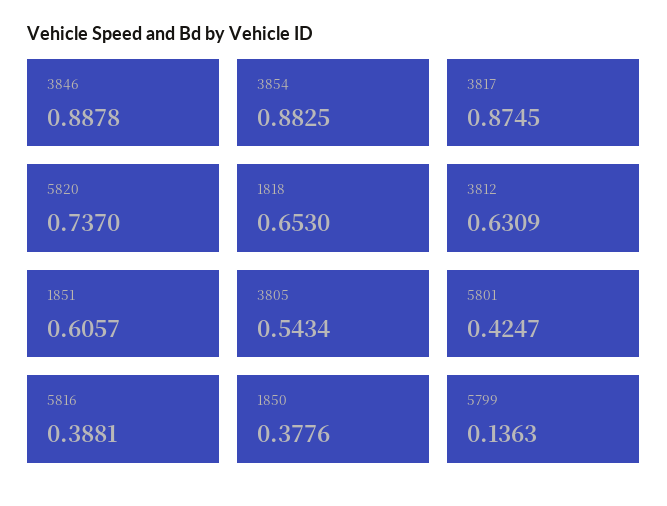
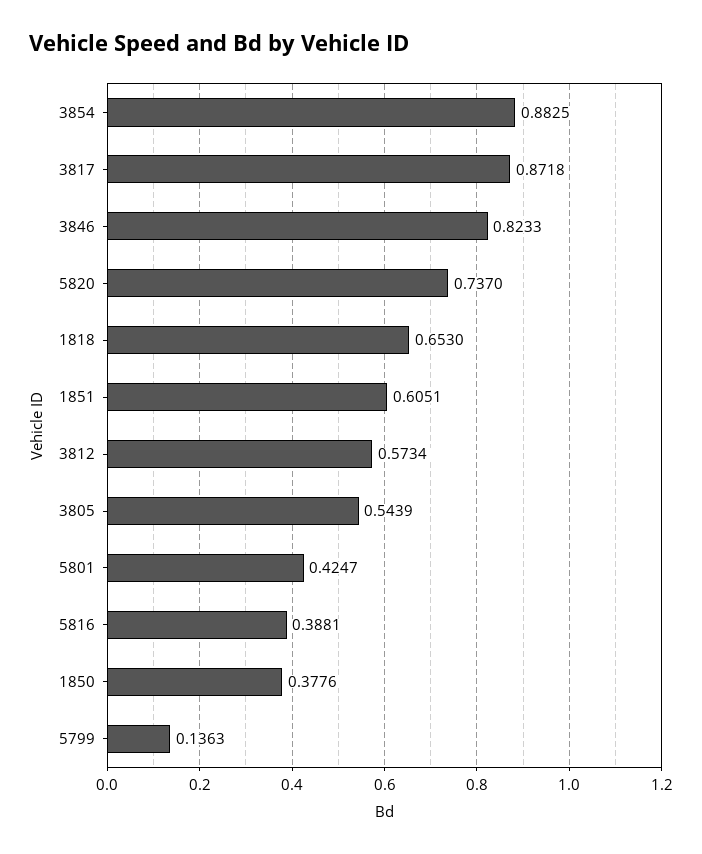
  {
-   "3846": 0.8878,
+   "3846": 0.8233,
    "3854": 0.8825,
-   "3817": 0.8745,
+   "3817": 0.8718,
    "5820": 0.737,
    "1818": 0.653,
-   "3812": 0.6309,
+   "3812": 0.5734,
-   "1851": 0.6057,
+   "1851": 0.6051,
-   "3805": 0.5434,
+   "3805": 0.5439,
    "5801": 0.4247,
    "5816": 0.3881,
    "1850": 0.3776,
    "5799": 0.1363
  }

